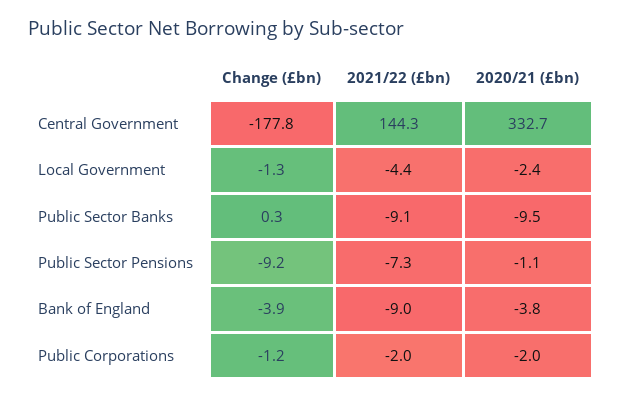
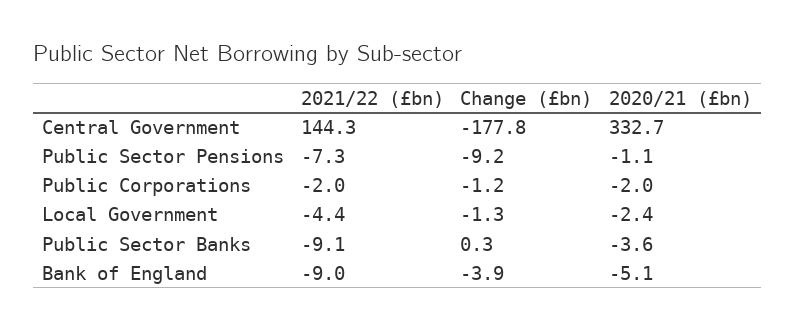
  {
    "Change (£bn)": {
      "Central Government": -177.8,
      "Local Government": -1.3,
      "Public Sector Banks": 0.3,
      "Public Sector Pensions": -9.2,
      "Bank of England": -3.9,
      "Public Corporations": -1.2
    },
    "2021/22 (£bn)": {
      "Central Government": 144.3,
      "Local Government": -4.4,
      "Public Sector Banks": -9.1,
      "Public Sector Pensions": -7.3,
      "Bank of England": -9,
      "Public Corporations": -2
    },
    "2020/21 (£bn)": {
      "Central Government": 332.7,
      "Local Government": -2.4,
-     "Public Sector Banks": -9.5,
+     "Public Sector Banks": -3.6,
      "Public Sector Pensions": -1.1,
-     "Bank of England": -3.8,
+     "Bank of England": -5.1,
      "Public Corporations": -2
    }
  }

